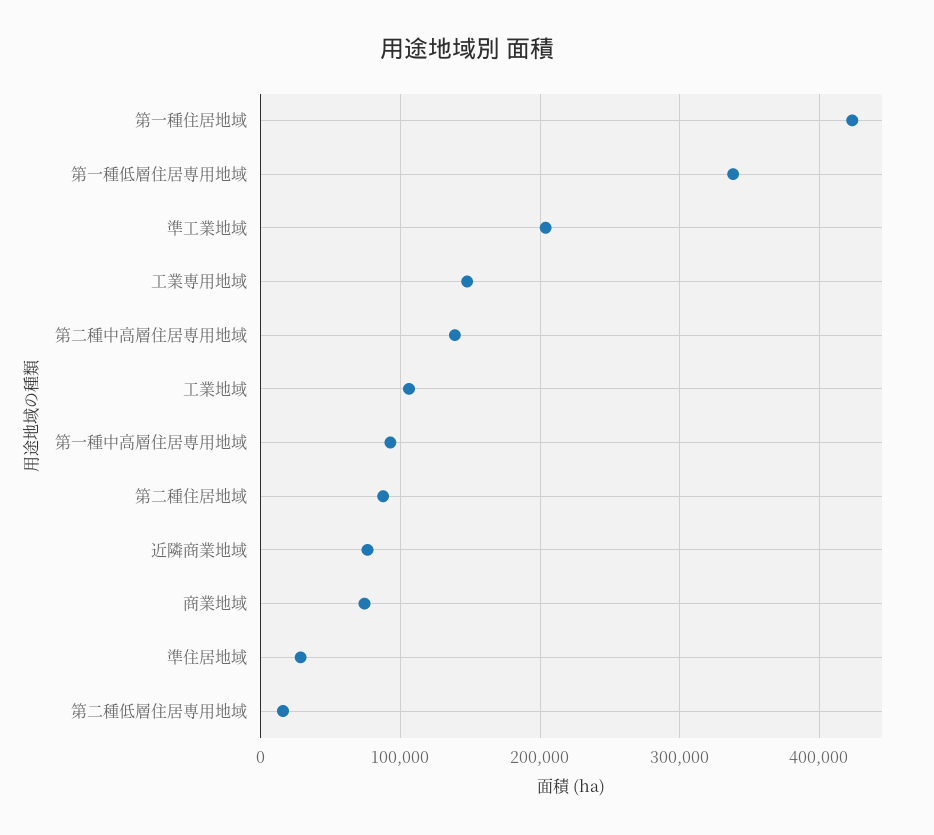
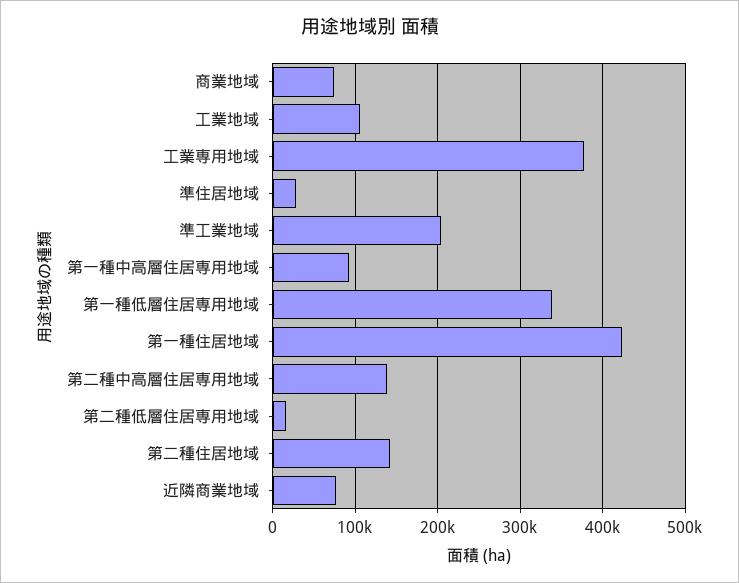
  {
    "第一種住居地域": 420000,
    "第一種低層住居専用地域": 340000,
    "準工業地域": 200000,
-   "工業専用地域": 150000,
+   "工業専用地域": 380000,
    "第二種中高層住居専用地域": 140000,
    "工業地域": 110000,
    "第一種中高層住居専用地域": 90000,
-   "第二種住居地域": 90000,
+   "第二種住居地域": 140000,
    "近隣商業地域": 80000,
    "商業地域": 70000,
    "準住居地域": 30000,
    "第二種低層住居専用地域": 20000
  }

